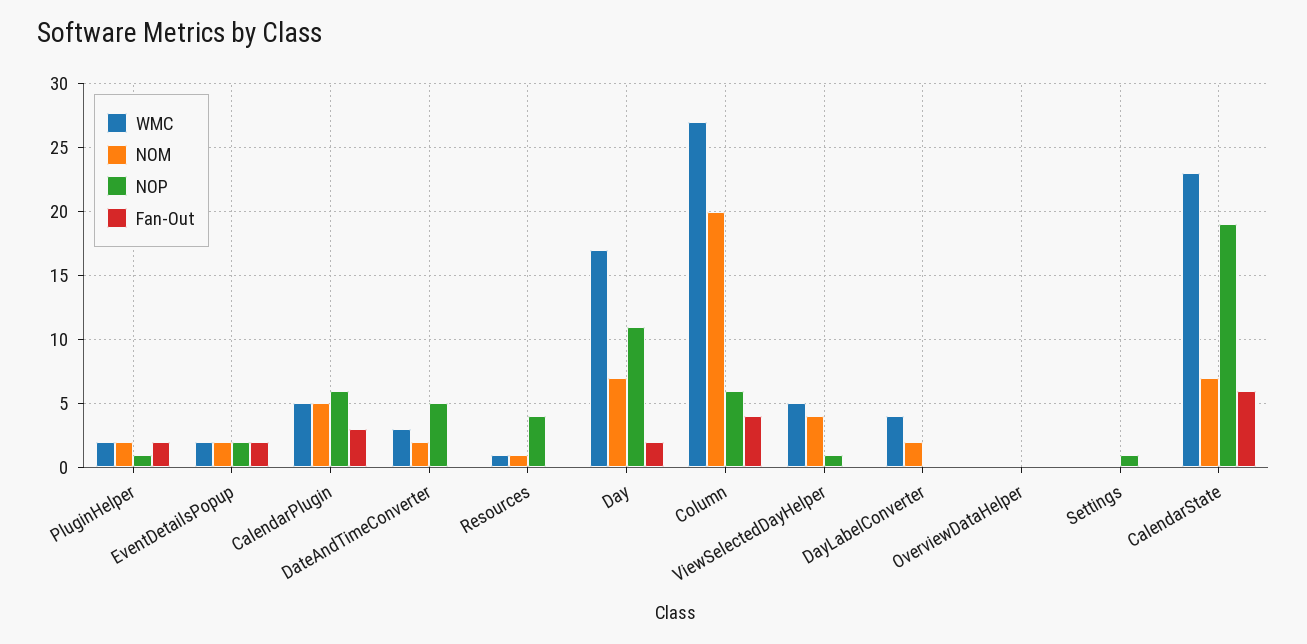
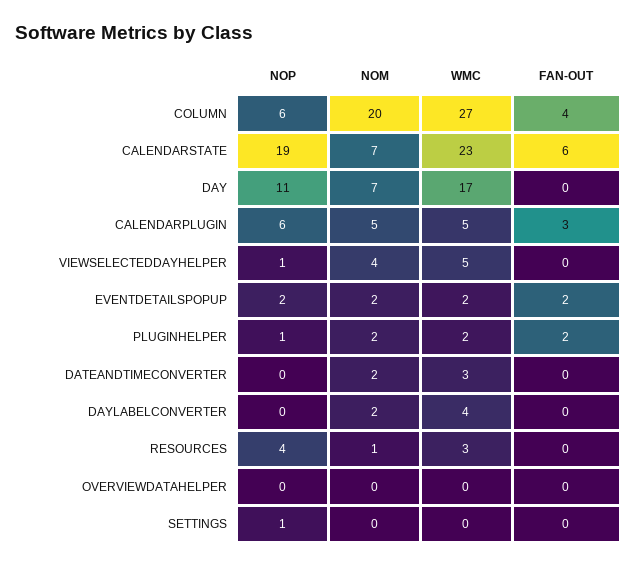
  {
    "WMC": {
      "PluginHelper": 2,
      "EventDetailsPopup": 2,
      "CalendarPlugin": 5,
      "DateAndTimeConverter": 3,
-     "Resources": 1,
+     "Resources": 3,
      "Day": 17,
      "Column": 27,
      "ViewSelectedDayHelper": 5,
      "DayLabelConverter": 4,
      "OverviewDataHelper": 0,
      "Settings": 0,
      "CalendarState": 23
    },
    "NOM": {
      "PluginHelper": 2,
      "EventDetailsPopup": 2,
      "CalendarPlugin": 5,
      "DateAndTimeConverter": 2,
      "Resources": 1,
      "Day": 7,
      "Column": 20,
      "ViewSelectedDayHelper": 4,
      "DayLabelConverter": 2,
      "OverviewDataHelper": 0,
      "Settings": 0,
      "CalendarState": 7
    },
    "NOP": {
      "PluginHelper": 1,
      "EventDetailsPopup": 2,
      "CalendarPlugin": 6,
-     "DateAndTimeConverter": 5,
+     "DateAndTimeConverter": 0,
      "Resources": 4,
      "Day": 11,
      "Column": 6,
      "ViewSelectedDayHelper": 1,
      "DayLabelConverter": 0,
      "OverviewDataHelper": 0,
      "Settings": 1,
      "CalendarState": 19
    },
    "Fan-Out": {
      "PluginHelper": 2,
      "EventDetailsPopup": 2,
      "CalendarPlugin": 3,
      "DateAndTimeConverter": 0,
      "Resources": 0,
-     "Day": 2,
+     "Day": 0,
      "Column": 4,
      "ViewSelectedDayHelper": 0,
      "DayLabelConverter": 0,
      "OverviewDataHelper": 0,
      "Settings": 0,
      "CalendarState": 6
    }
  }

